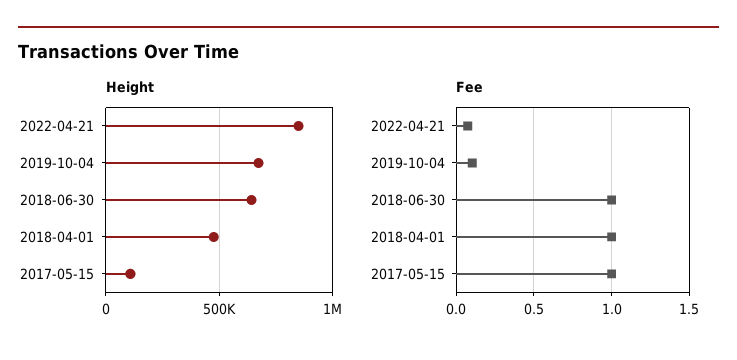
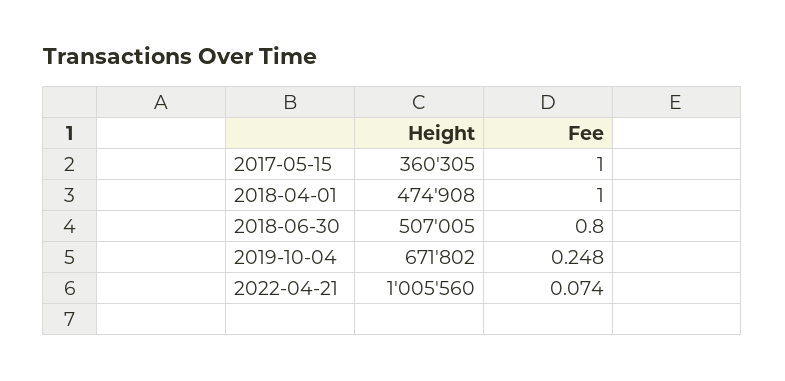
  {
    "Height": {
-     "2022-04-21": 850000,
+     "2022-04-21": 1005560,
      "2019-10-04": 671802,
-     "2018-06-30": 650000,
+     "2018-06-30": 507005,
      "2018-04-01": 474908,
-     "2017-05-15": 100000
+     "2017-05-15": 360305
    },
    "Fee": {
      "2022-04-21": 0.074,
-     "2019-10-04": 0.1,
+     "2019-10-04": 0.248,
-     "2018-06-30": 1,
+     "2018-06-30": 0.8,
      "2018-04-01": 1,
      "2017-05-15": 1
    }
  }

